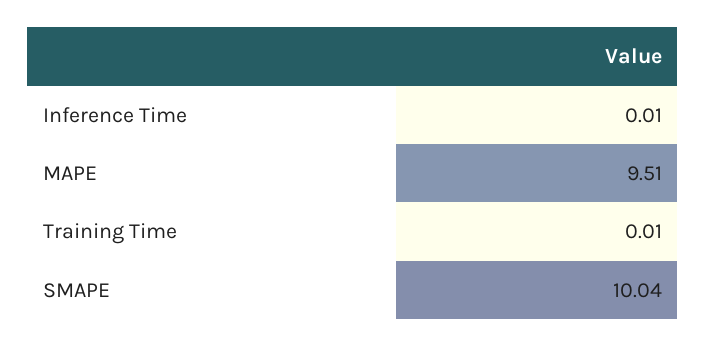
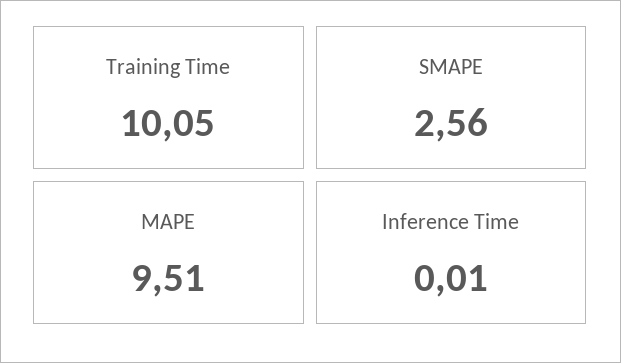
  {
    "Inference Time": 0.01,
    "MAPE": 9.51,
-   "Training Time": 0.01,
+   "Training Time": 10.05,
-   "SMAPE": 10.04
+   "SMAPE": 2.56
  }

